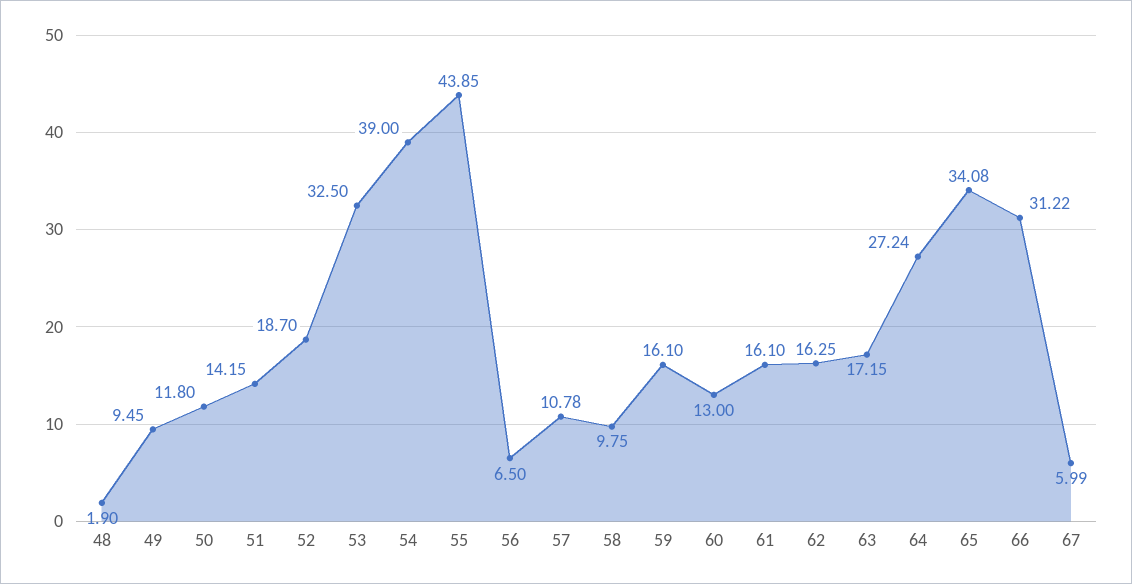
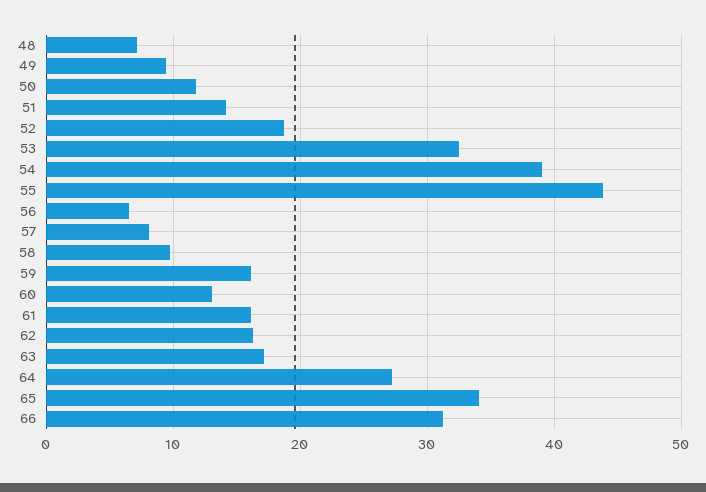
  {
-   "48": 1.9,
+   "48": 7,
    "49": 9.45,
    "50": 11.8,
    "51": 14.15,
    "52": 18.7,
    "53": 32.5,
    "54": 39,
    "55": 43.85,
    "56": 6.5,
-   "57": 10.78,
+   "57": 8,
    "58": 9.75,
    "59": 16.1,
    "60": 13,
    "61": 16.1,
    "62": 16.25,
    "63": 17.15,
    "64": 27.24,
    "65": 34.08,
-   "66": 31.22,
+   "66": 31.22
-   "67": 5.99
  }

